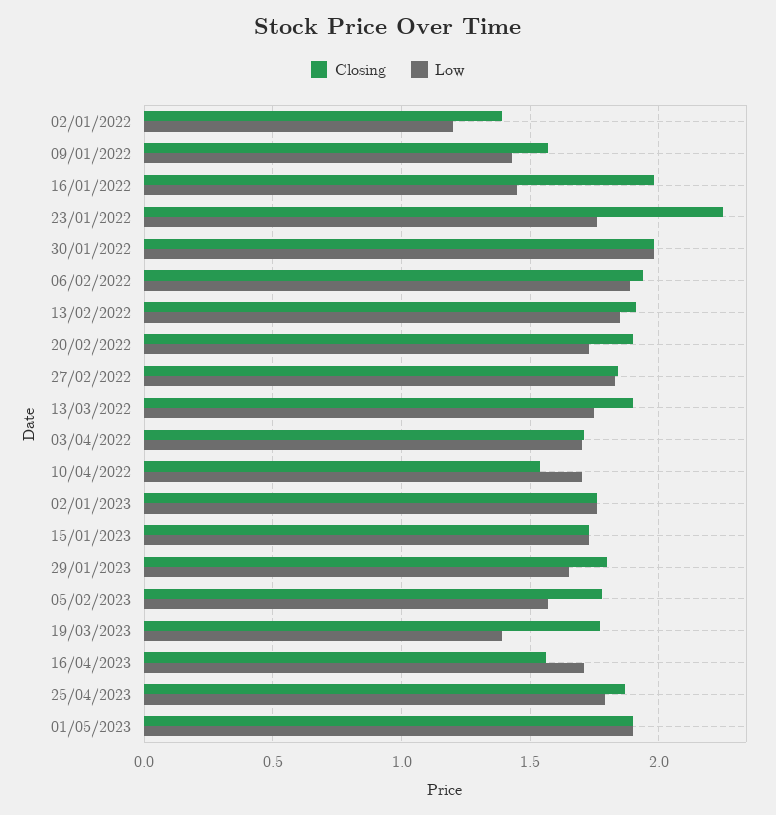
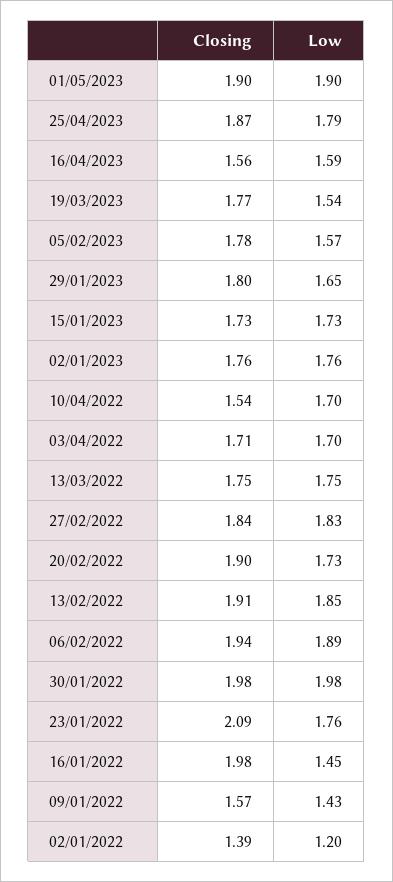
  {
    "Closing": {
      "02/01/2022": 1.39,
      "09/01/2022": 1.57,
      "16/01/2022": 1.98,
-     "23/01/2022": 2.25,
+     "23/01/2022": 2.09,
      "30/01/2022": 1.98,
      "06/02/2022": 1.94,
      "13/02/2022": 1.91,
      "20/02/2022": 1.9,
      "27/02/2022": 1.84,
-     "13/03/2022": 1.9,
+     "13/03/2022": 1.75,
      "03/04/2022": 1.71,
      "10/04/2022": 1.54,
      "02/01/2023": 1.76,
      "15/01/2023": 1.73,
      "29/01/2023": 1.8,
      "05/02/2023": 1.78,
      "19/03/2023": 1.77,
      "16/04/2023": 1.56,
      "25/04/2023": 1.87,
      "01/05/2023": 1.9
    },
    "Low": {
      "02/01/2022": 1.2,
      "09/01/2022": 1.43,
      "16/01/2022": 1.45,
      "23/01/2022": 1.76,
      "30/01/2022": 1.98,
      "06/02/2022": 1.89,
      "13/02/2022": 1.85,
      "20/02/2022": 1.73,
      "27/02/2022": 1.83,
      "13/03/2022": 1.75,
      "03/04/2022": 1.7,
      "10/04/2022": 1.7,
      "02/01/2023": 1.76,
      "15/01/2023": 1.73,
      "29/01/2023": 1.65,
      "05/02/2023": 1.57,
-     "19/03/2023": 1.4,
+     "19/03/2023": 1.54,
-     "16/04/2023": 1.7,
+     "16/04/2023": 1.59,
      "25/04/2023": 1.79,
      "01/05/2023": 1.9
    }
  }

